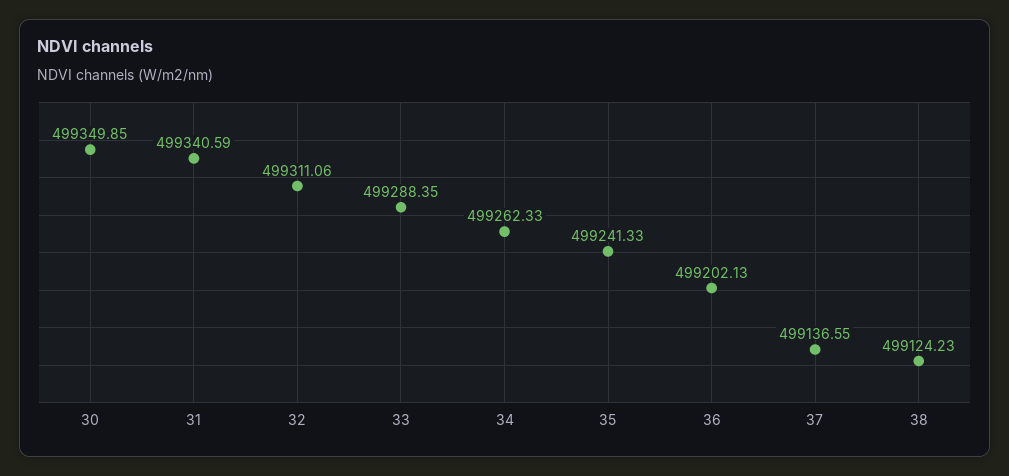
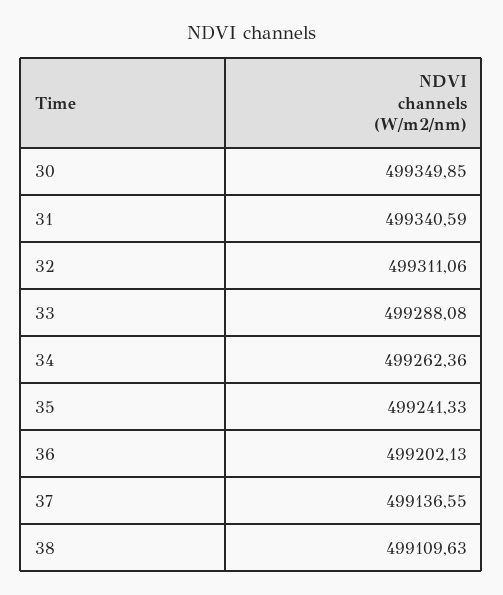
  {
    "30": 499349.85,
    "31": 499340.59,
    "32": 499311.06,
-   "33": 499288.35,
+   "33": 499288.08,
-   "34": 499262.33,
+   "34": 499262.36,
    "35": 499241.33,
    "36": 499202.13,
    "37": 499136.55,
-   "38": 499124.23
+   "38": 499109.63
  }

